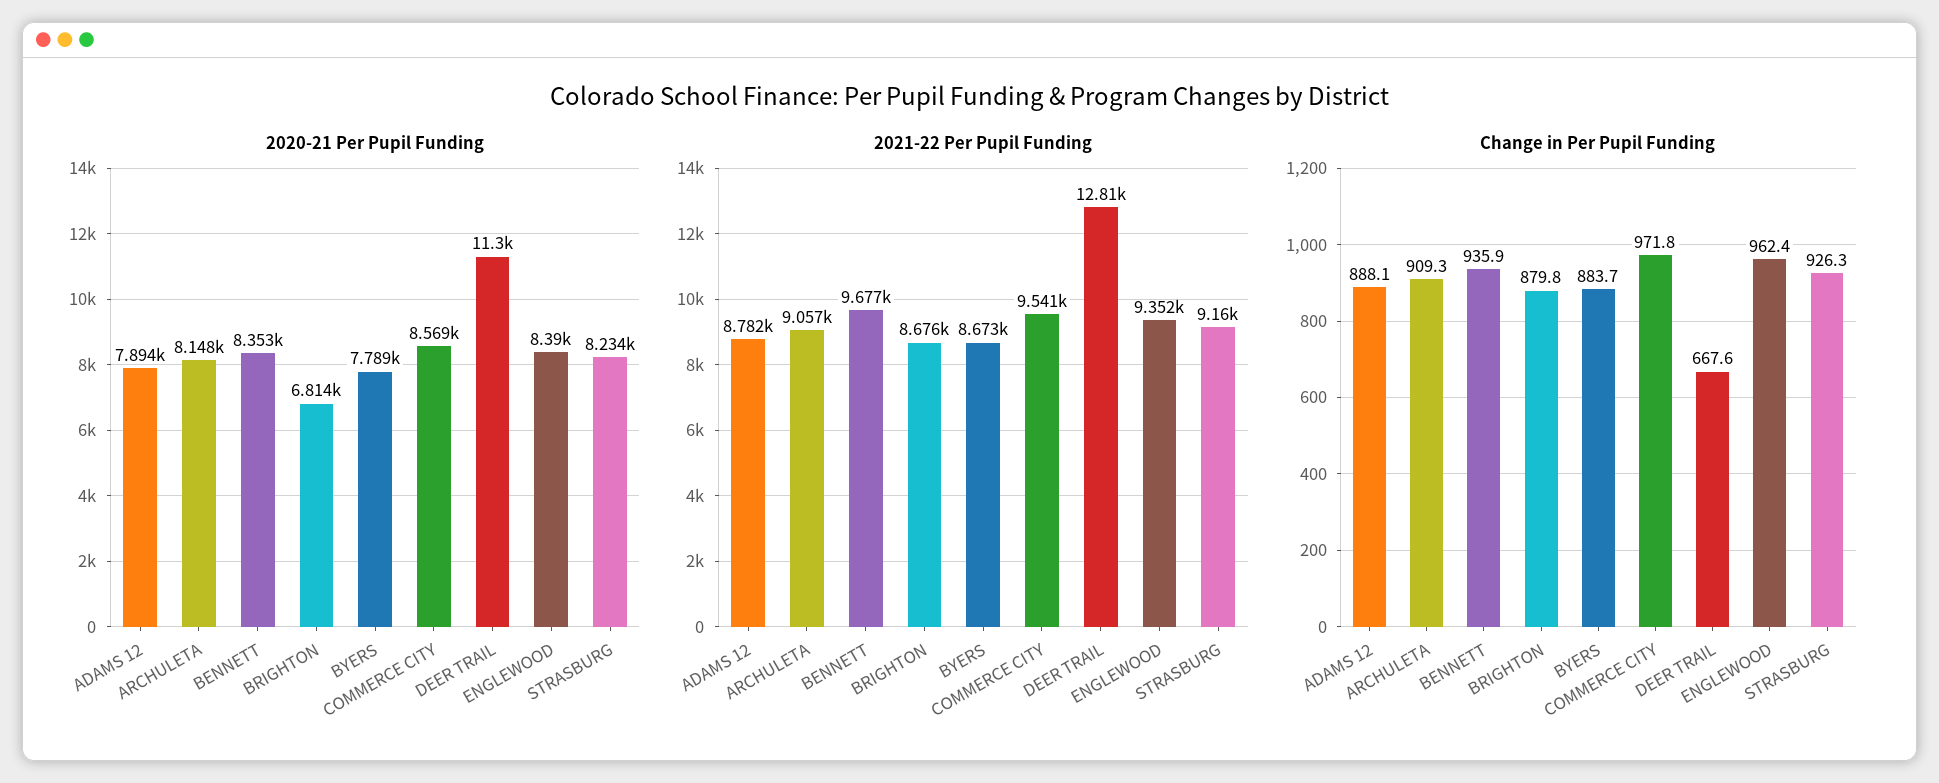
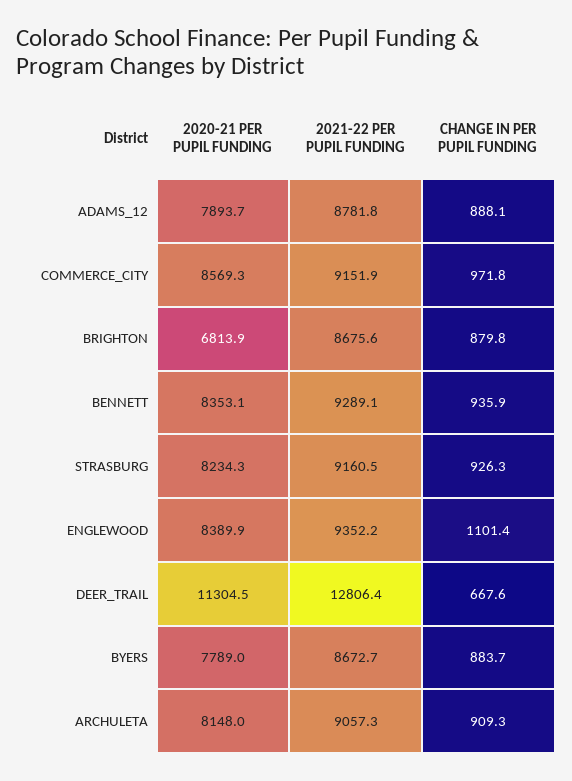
  {
    "2020-21 Per Pupil Funding": {
      "ADAMS 12": 7893.7,
      "ARCHULETA": 8148,
      "BENNETT": 8353.1,
      "BRIGHTON": 6813.9,
      "BYERS": 7789,
      "COMMERCE CITY": 8569.3,
      "DEER TRAIL": 11304.5,
      "ENGLEWOOD": 8389.9,
      "STRASBURG": 8234.3
    },
    "2021-22 Per Pupil Funding": {
      "ADAMS 12": 8781.8,
      "ARCHULETA": 9057.3,
-     "BENNETT": 9677,
+     "BENNETT": 9289.1,
      "BRIGHTON": 8675.6,
      "BYERS": 8672.7,
-     "COMMERCE CITY": 9541,
+     "COMMERCE CITY": 9151.9,
      "DEER TRAIL": 12806.4,
      "ENGLEWOOD": 9352.2,
      "STRASBURG": 9160.5
    },
    "Change in Per Pupil Funding": {
      "ADAMS 12": 888.1,
      "ARCHULETA": 909.3,
      "BENNETT": 935.9,
      "BRIGHTON": 879.8,
      "BYERS": 883.7,
      "COMMERCE CITY": 971.8,
      "DEER TRAIL": 667.6,
-     "ENGLEWOOD": 962.4,
+     "ENGLEWOOD": 1101.4,
      "STRASBURG": 926.3
    }
  }

